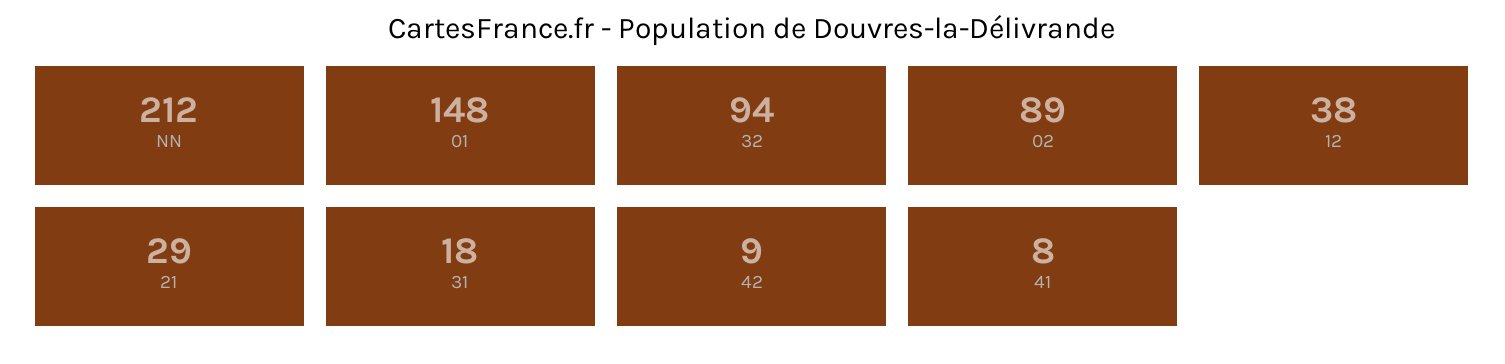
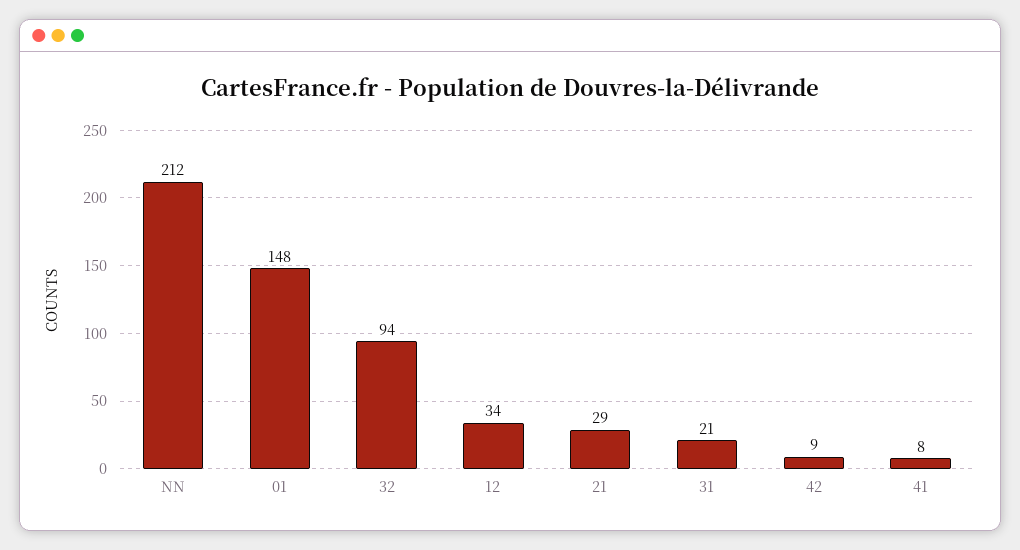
  {
    "NN": 212,
    "01": 148,
    "32": 94,
-   "02": 89,
-   "12": 38,
+   "12": 34,
    "21": 29,
-   "31": 18,
+   "31": 21,
    "42": 9,
    "41": 8
  }

